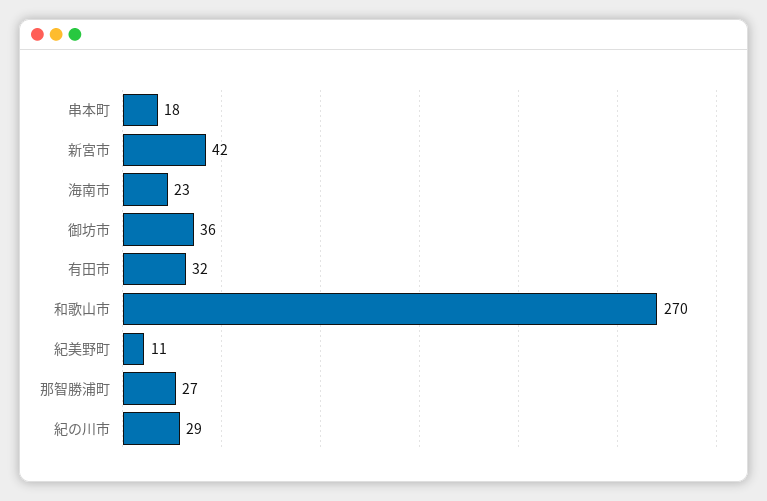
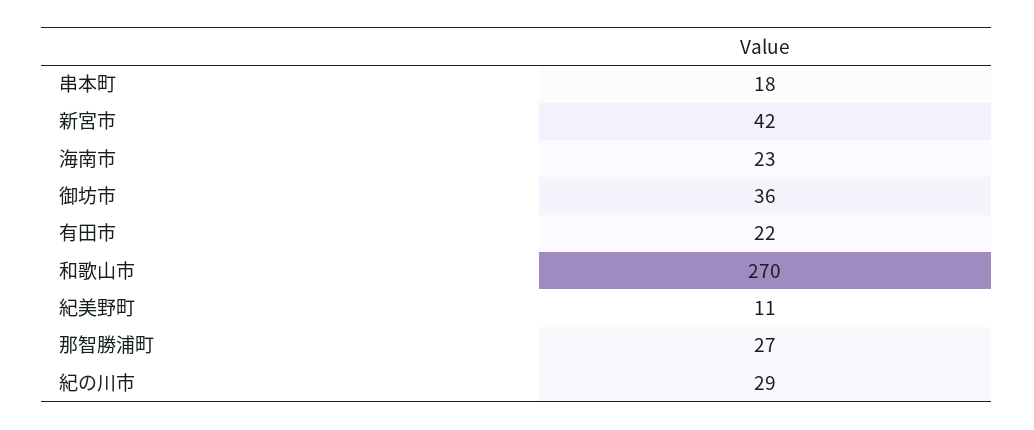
  {
    "串本町": 18,
    "新宮市": 42,
    "海南市": 23,
    "御坊市": 36,
-   "有田市": 32,
+   "有田市": 22,
    "和歌山市": 270,
    "紀美野町": 11,
    "那智勝浦町": 27,
    "紀の川市": 29
  }

